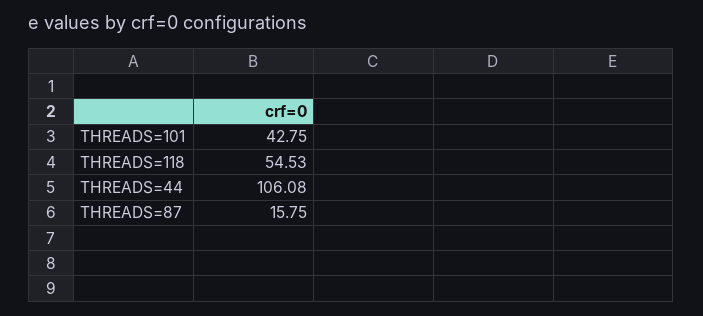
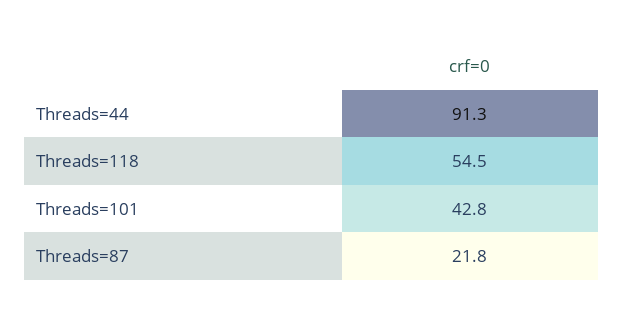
  {
    "THREADS=101": 42.75,
    "THREADS=118": 54.53,
-   "THREADS=44": 106.08,
+   "THREADS=44": 91.3,
-   "THREADS=87": 15.75
+   "THREADS=87": 21.8
  }

